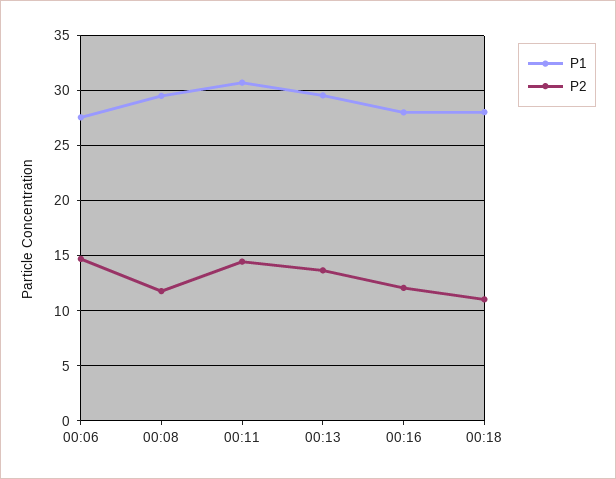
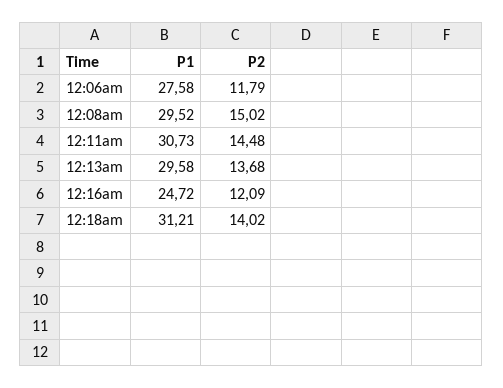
  {
    "P1": {
      "00:06": 27.58,
      "00:08": 29.52,
      "00:11": 30.73,
      "00:13": 29.58,
-     "00:16": 28,
+     "00:16": 24.72,
-     "00:18": 28
+     "00:18": 31.21
    },
    "P2": {
-     "00:06": 15,
+     "00:06": 11.79,
-     "00:08": 12,
+     "00:08": 15.02,
      "00:11": 14.48,
      "00:13": 13.68,
      "00:16": 12.09,
-     "00:18": 11
+     "00:18": 14.02
    }
  }

